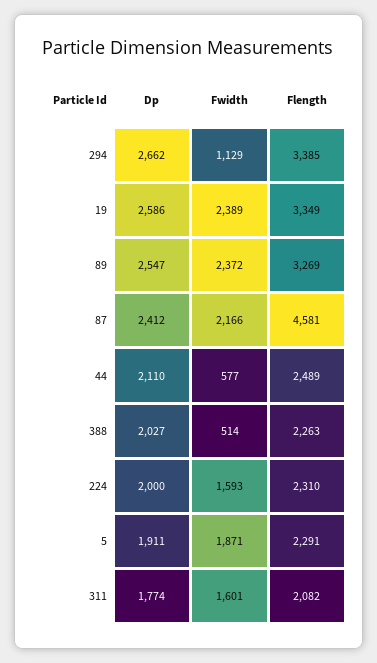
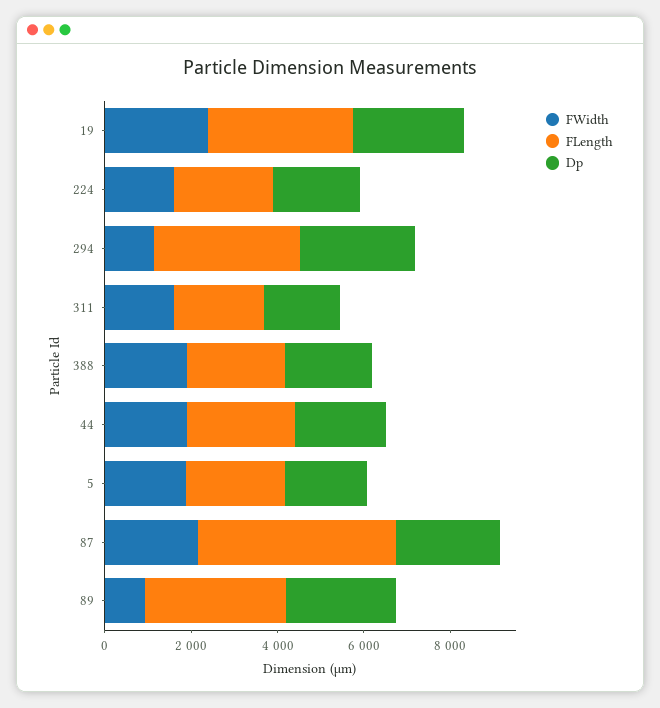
  {
    "Dp": {
      "294": 2662,
      "19": 2586,
      "89": 2547,
      "87": 2412,
      "44": 2110,
      "388": 2027,
      "224": 2000,
      "5": 1911,
      "311": 1774
    },
    "Fwidth": {
      "294": 1129,
      "19": 2389,
-     "89": 2372,
+     "89": 1000,
      "87": 2166,
-     "44": 577,
+     "44": 2000,
-     "388": 514,
+     "388": 2000,
      "224": 1593,
      "5": 1871,
      "311": 1601
    },
    "Flength": {
      "294": 3385,
      "19": 3349,
      "89": 3269,
      "87": 4581,
      "44": 2489,
      "388": 2263,
      "224": 2310,
      "5": 2291,
      "311": 2082
    }
  }

